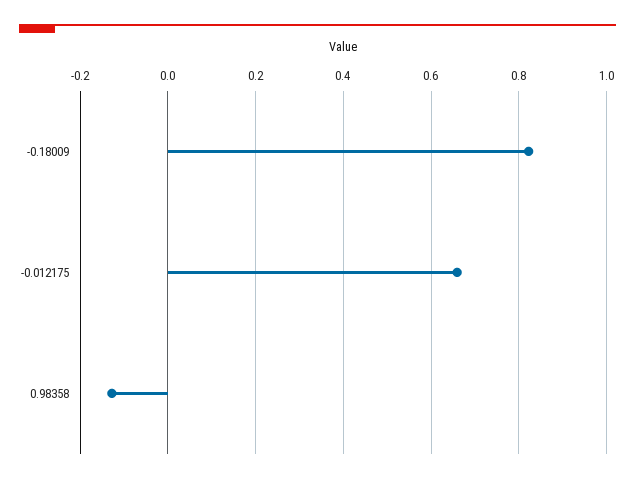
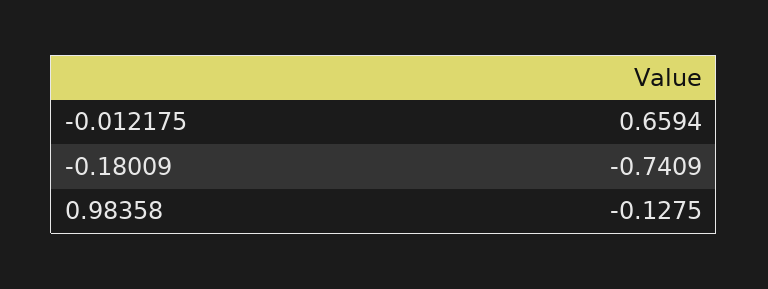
  {
-   "-0.18009": 0.82,
+   "-0.18009": -0.7409,
    "-0.012175": 0.6594,
    "0.98358": -0.1275
  }

